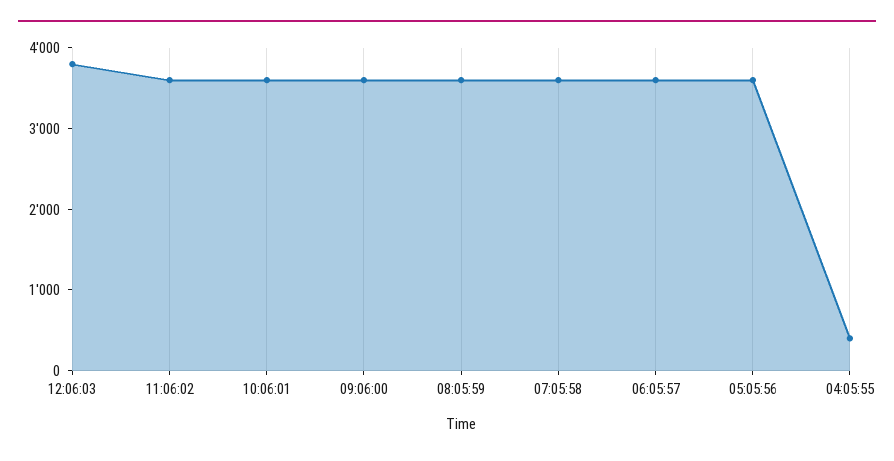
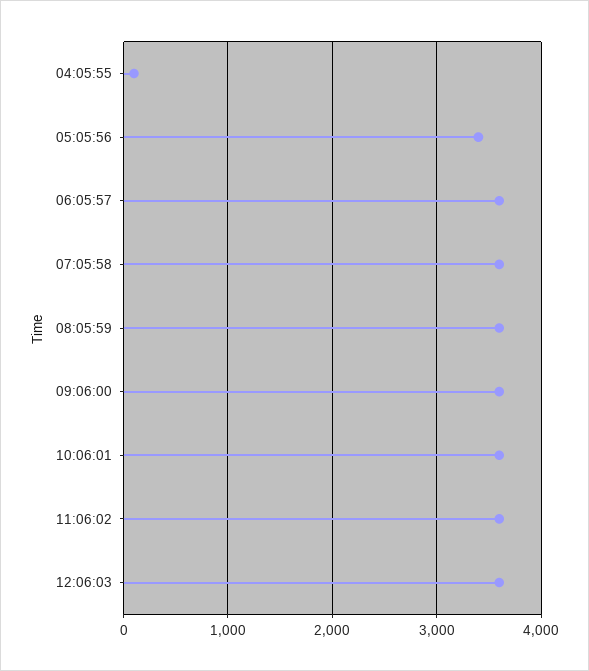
  {
-   "12:06:03": 3800,
+   "12:06:03": 3600,
    "11:06:02": 3600,
    "10:06:01": 3600,
    "09:06:00": 3600,
    "08:05:59": 3600,
    "07:05:58": 3600,
    "06:05:57": 3600,
-   "05:05:56": 3600,
+   "05:05:56": 3400,
-   "04:05:55": 400
+   "04:05:55": 100
  }

